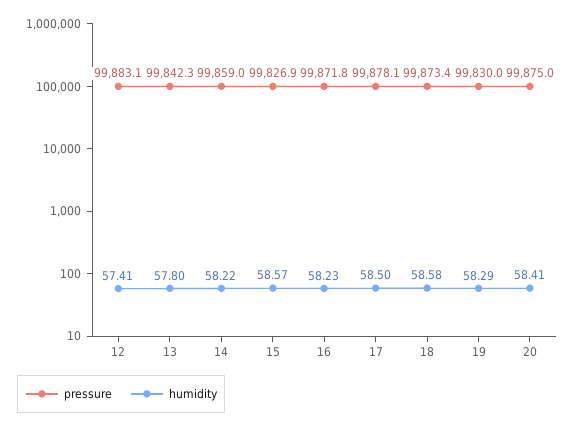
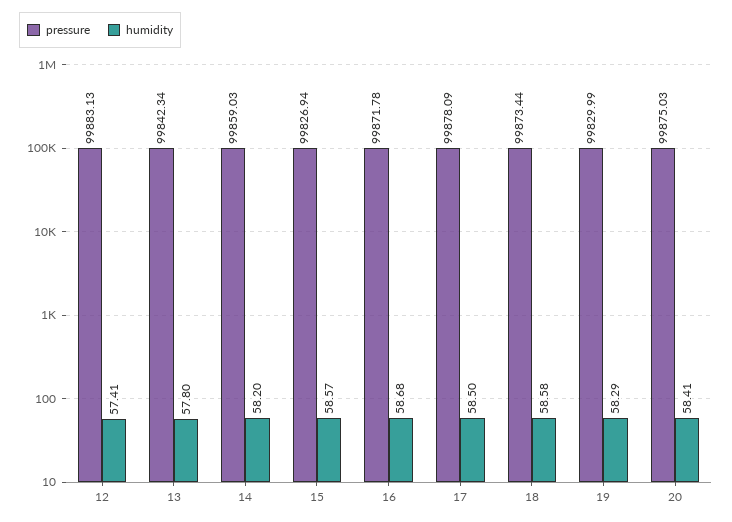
  {
    "pressure": {
      "12": 99883.13,
      "13": 99842.34,
      "14": 99859.03,
      "15": 99826.94,
      "16": 99871.78,
      "17": 99878.09,
      "18": 99873.44,
      "19": 99829.99,
      "20": 99875.03
    },
    "humidity": {
      "12": 57.41,
      "13": 57.8,
-     "14": 58.22,
+     "14": 58.2,
      "15": 58.57,
-     "16": 58.23,
+     "16": 58.68,
      "17": 58.5,
      "18": 58.58,
      "19": 58.29,
      "20": 58.41
    }
  }

